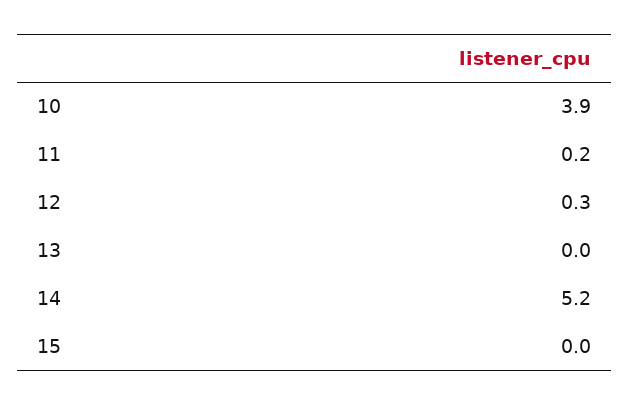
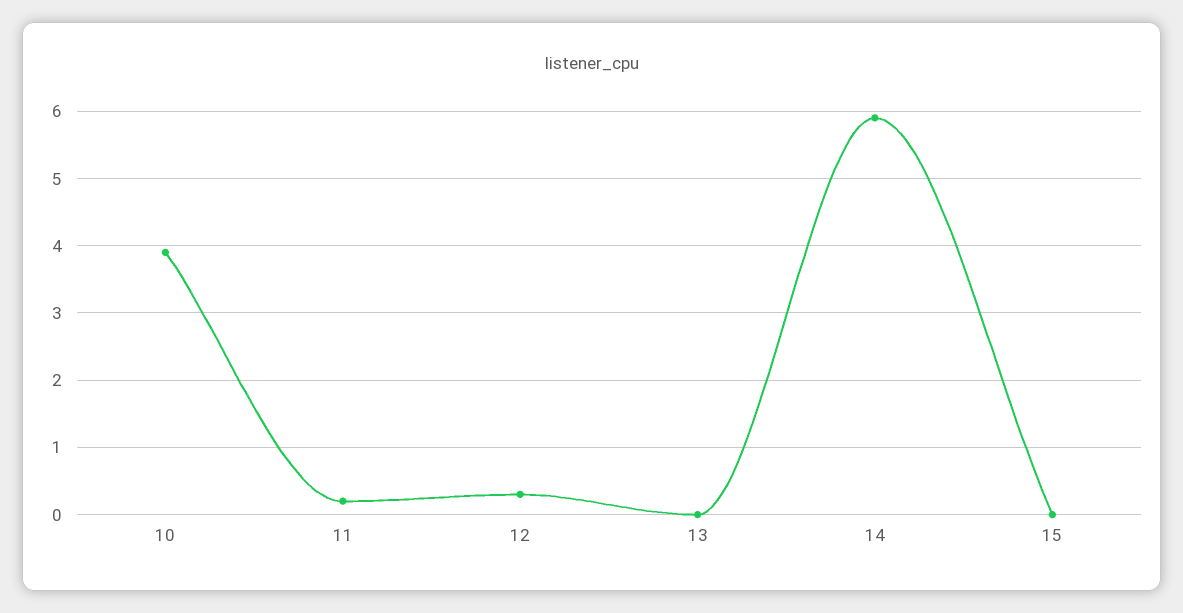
  {
    "10": 3.9,
    "11": 0.2,
    "12": 0.3,
    "13": 0,
-   "14": 5.2,
+   "14": 5.9,
    "15": 0
  }

